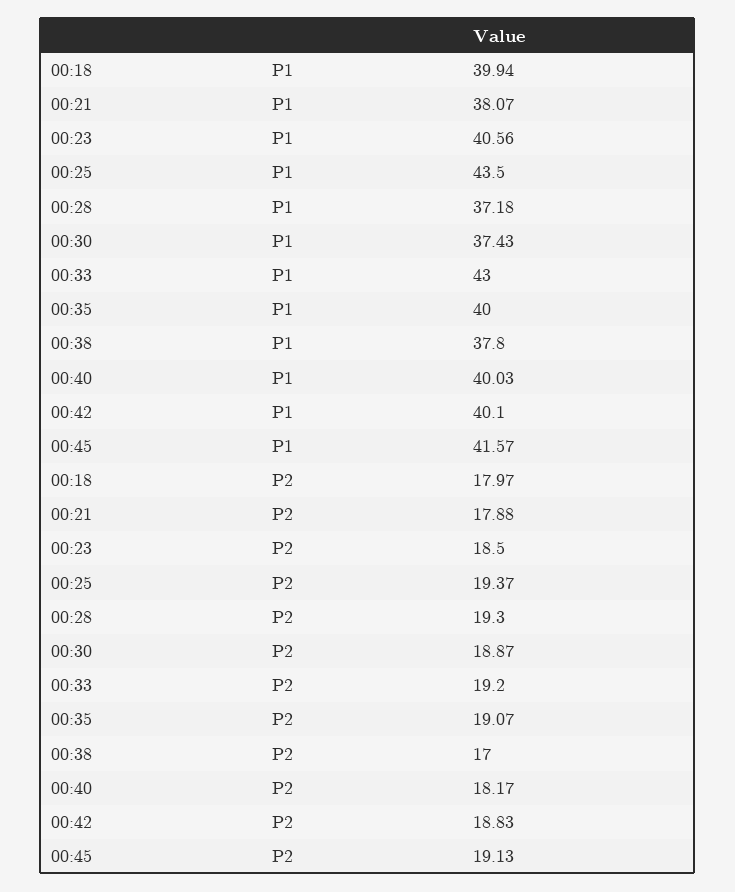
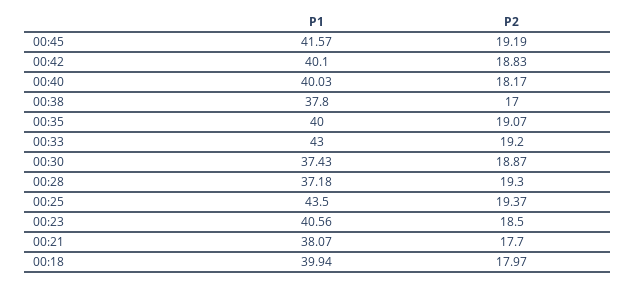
  {
    "00:18": {
      "P1": 39.94,
      "P2": 17.97
    },
    "00:21": {
      "P1": 38.07,
-     "P2": 17.88
+     "P2": 17.7
    },
    "00:23": {
      "P1": 40.56,
      "P2": 18.5
    },
    "00:25": {
      "P1": 43.5,
      "P2": 19.37
    },
    "00:28": {
      "P1": 37.18,
      "P2": 19.3
    },
    "00:30": {
      "P1": 37.43,
      "P2": 18.87
    },
    "00:33": {
      "P1": 43,
      "P2": 19.2
    },
    "00:35": {
      "P1": 40,
      "P2": 19.07
    },
    "00:38": {
      "P1": 37.8,
      "P2": 17
    },
    "00:40": {
      "P1": 40.03,
      "P2": 18.17
    },
    "00:42": {
      "P1": 40.1,
      "P2": 18.83
    },
    "00:45": {
      "P1": 41.57,
-     "P2": 19.13
+     "P2": 19.19
    }
  }

